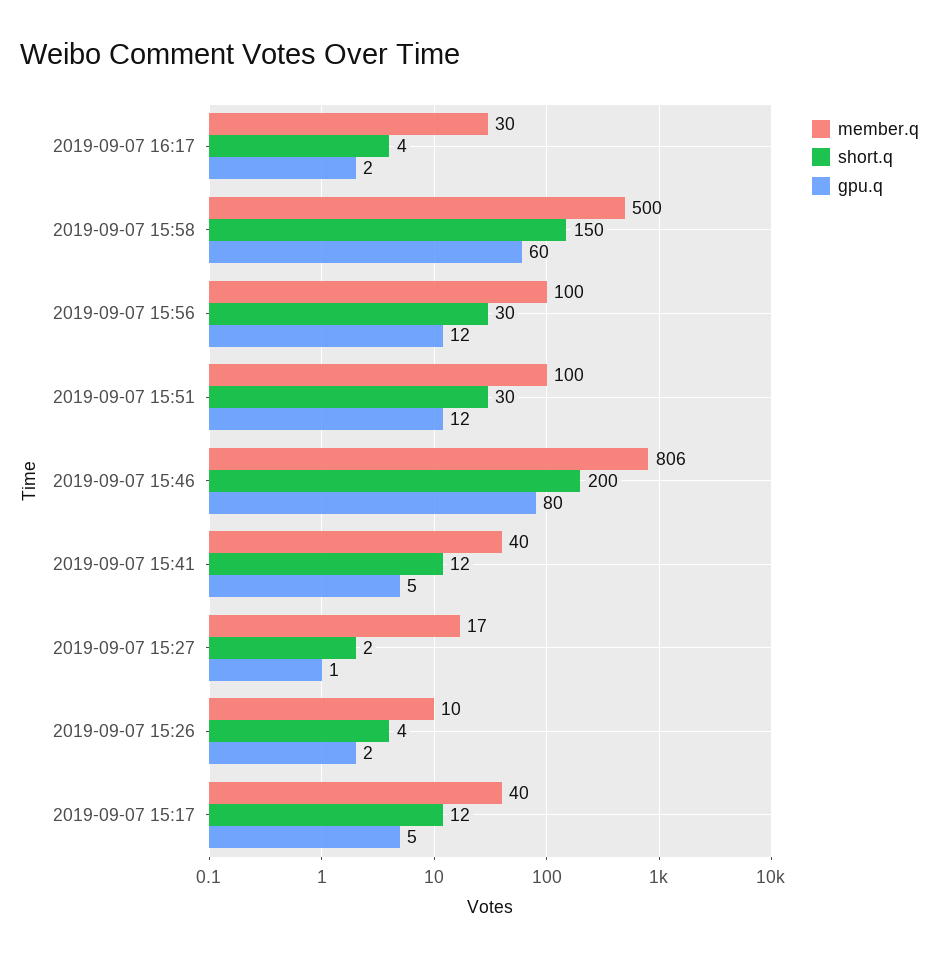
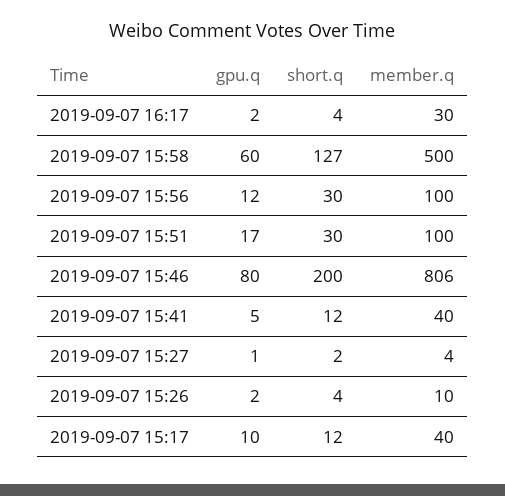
  {
    "member.q": {
      "2019-09-07 16:17": 30,
      "2019-09-07 15:58": 500,
      "2019-09-07 15:56": 100,
      "2019-09-07 15:51": 100,
      "2019-09-07 15:46": 806,
      "2019-09-07 15:41": 40,
-     "2019-09-07 15:27": 17,
+     "2019-09-07 15:27": 4,
      "2019-09-07 15:26": 10,
      "2019-09-07 15:17": 40
    },
    "short.q": {
      "2019-09-07 16:17": 4,
-     "2019-09-07 15:58": 150,
+     "2019-09-07 15:58": 127,
      "2019-09-07 15:56": 30,
      "2019-09-07 15:51": 30,
      "2019-09-07 15:46": 200,
      "2019-09-07 15:41": 12,
      "2019-09-07 15:27": 2,
      "2019-09-07 15:26": 4,
      "2019-09-07 15:17": 12
    },
    "gpu.q": {
      "2019-09-07 16:17": 2,
      "2019-09-07 15:58": 60,
      "2019-09-07 15:56": 12,
-     "2019-09-07 15:51": 12,
+     "2019-09-07 15:51": 17,
      "2019-09-07 15:46": 80,
      "2019-09-07 15:41": 5,
      "2019-09-07 15:27": 1,
      "2019-09-07 15:26": 2,
-     "2019-09-07 15:17": 5
+     "2019-09-07 15:17": 10
    }
  }

